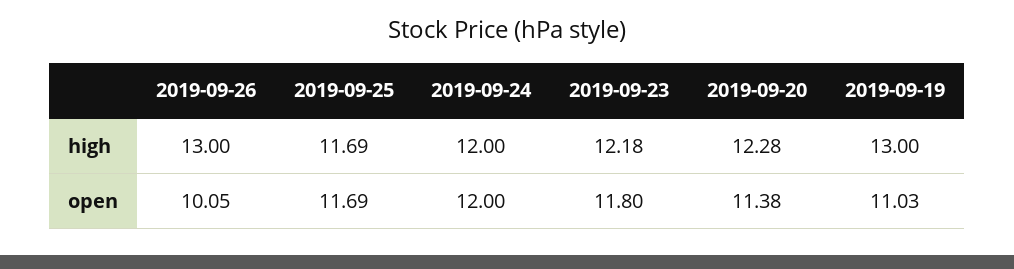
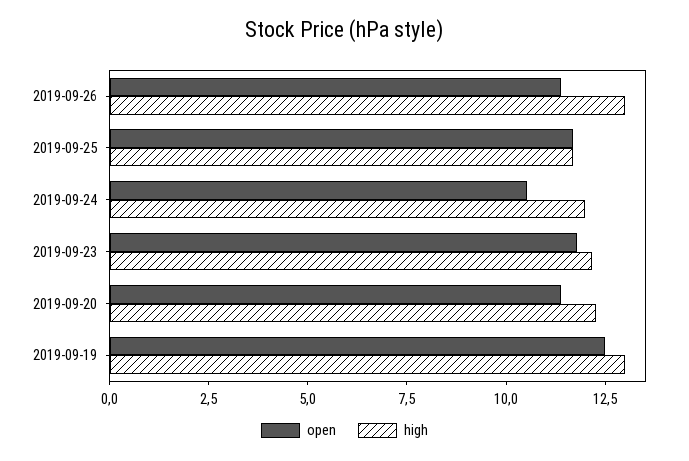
  {
    "high": {
      "2019-09-26": 13,
      "2019-09-25": 11.69,
      "2019-09-24": 12,
      "2019-09-23": 12.18,
      "2019-09-20": 12.28,
      "2019-09-19": 13
    },
    "open": {
-     "2019-09-26": 10.05,
+     "2019-09-26": 11.5,
      "2019-09-25": 11.69,
-     "2019-09-24": 12,
+     "2019-09-24": 10.5,
      "2019-09-23": 11.8,
      "2019-09-20": 11.38,
-     "2019-09-19": 11.03
+     "2019-09-19": 12.5
    }
  }

